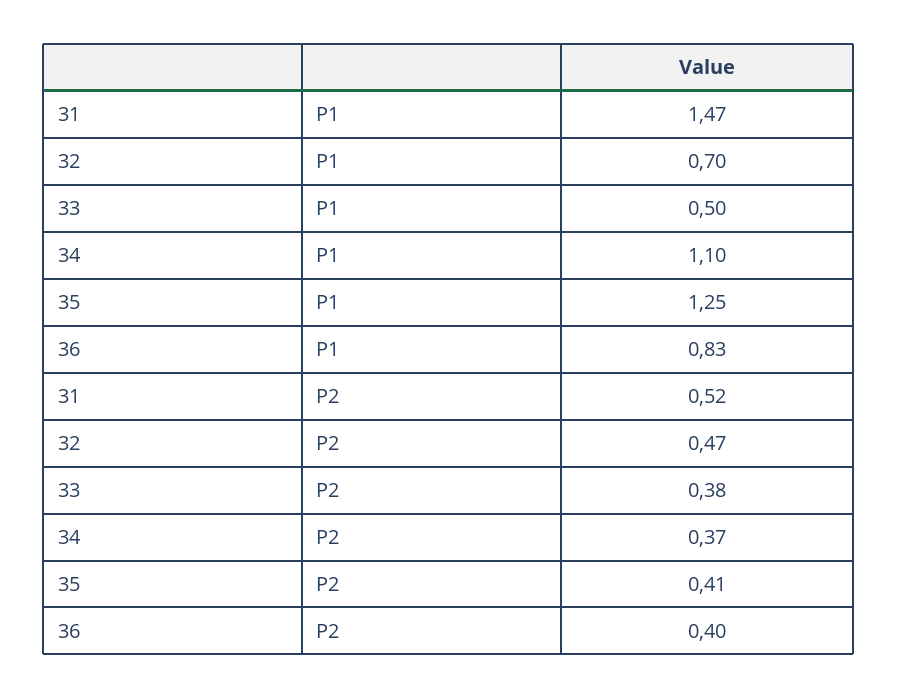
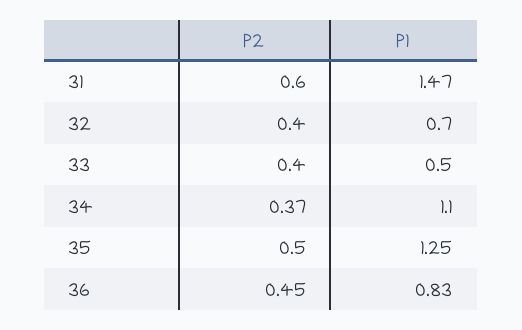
  {
    "31": {
      "P1": 1.47,
-     "P2": 0.52
+     "P2": 0.6
    },
    "32": {
      "P1": 0.7,
-     "P2": 0.47
+     "P2": 0.4
    },
    "33": {
      "P1": 0.5,
-     "P2": 0.38
+     "P2": 0.4
    },
    "34": {
      "P1": 1.1,
      "P2": 0.37
    },
    "35": {
      "P1": 1.25,
-     "P2": 0.41
+     "P2": 0.5
    },
    "36": {
      "P1": 0.83,
-     "P2": 0.4
+     "P2": 0.45
    }
  }

